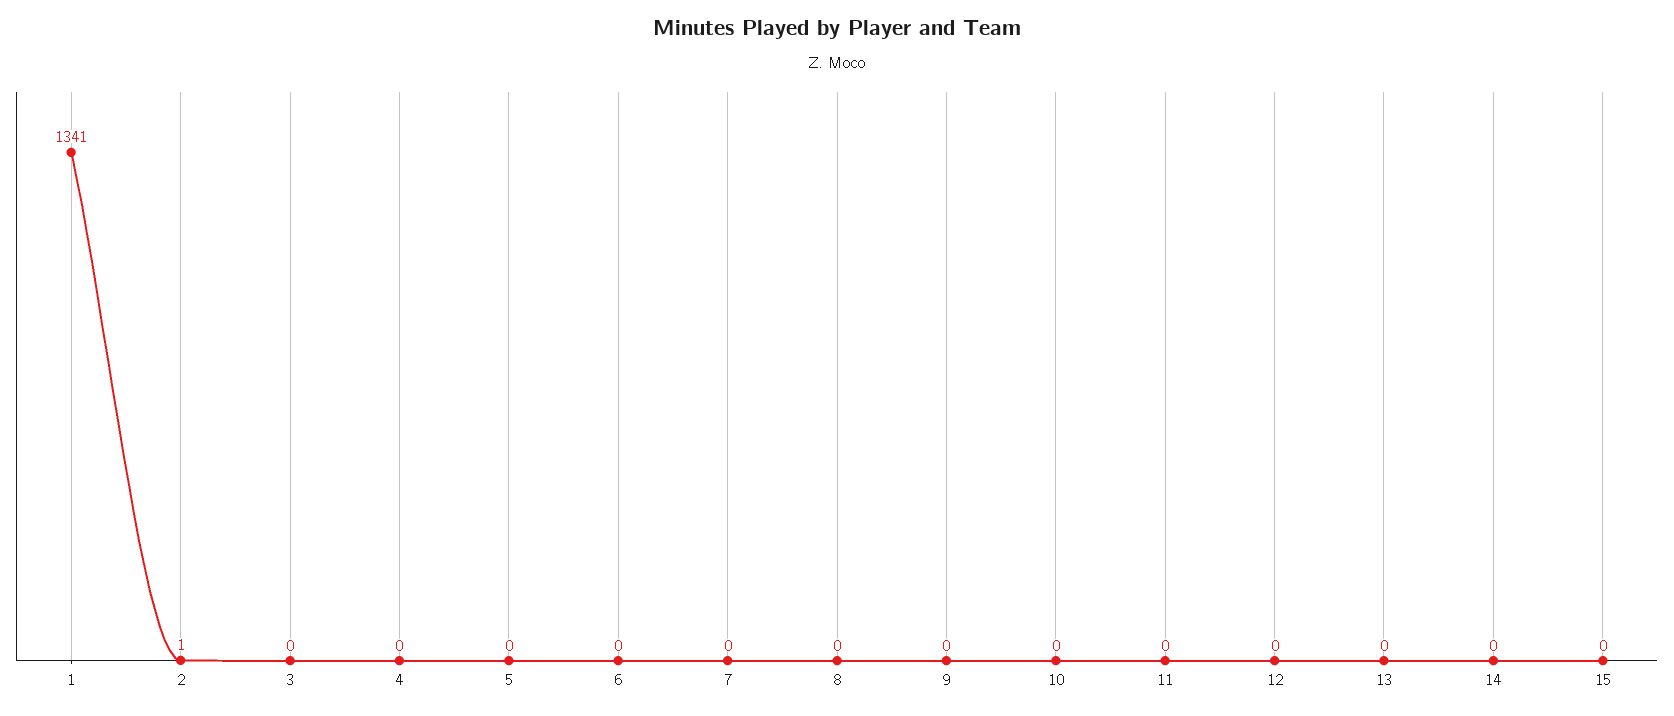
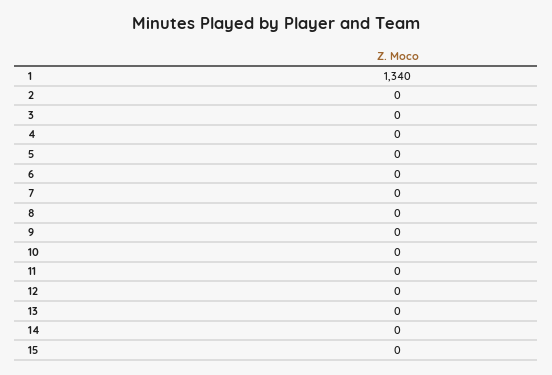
  {
-   "1": 1341,
+   "1": 1340,
-   "2": 1,
+   "2": 0,
    "3": 0,
    "4": 0,
    "5": 0,
    "6": 0,
    "7": 0,
    "8": 0,
    "9": 0,
    "10": 0,
    "11": 0,
    "12": 0,
    "13": 0,
    "14": 0,
    "15": 0
  }

